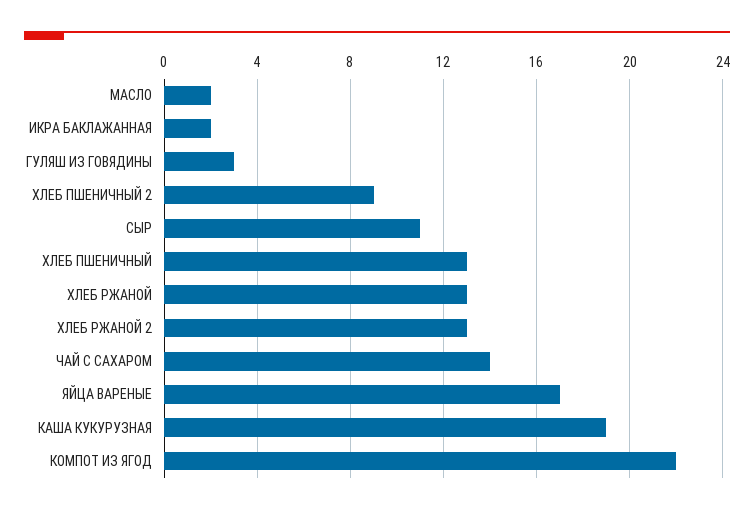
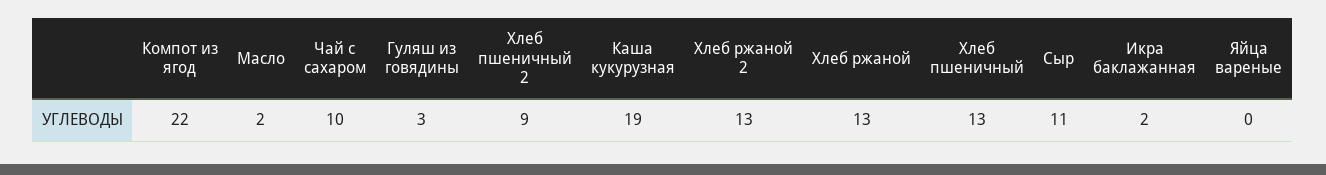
  {
    "МАСЛО": 2,
    "ИКРА БАКЛАЖАННАЯ": 2,
    "ГУЛЯШ ИЗ ГОВЯДИНЫ": 3,
    "ХЛЕБ ПШЕНИЧНЫЙ 2": 9,
    "СЫР": 11,
    "ХЛЕБ ПШЕНИЧНЫЙ": 13,
    "ХЛЕБ РЖАНОЙ": 13,
    "ХЛЕБ РЖАНОЙ 2": 13,
-   "ЧАЙ С САХАРОМ": 14,
+   "ЧАЙ С САХАРОМ": 10,
-   "ЯЙЦА ВАРЕНЫЕ": 17,
+   "ЯЙЦА ВАРЕНЫЕ": 0,
    "КАША КУКУРУЗНАЯ": 19,
    "КОМПОТ ИЗ ЯГОД": 22
  }

